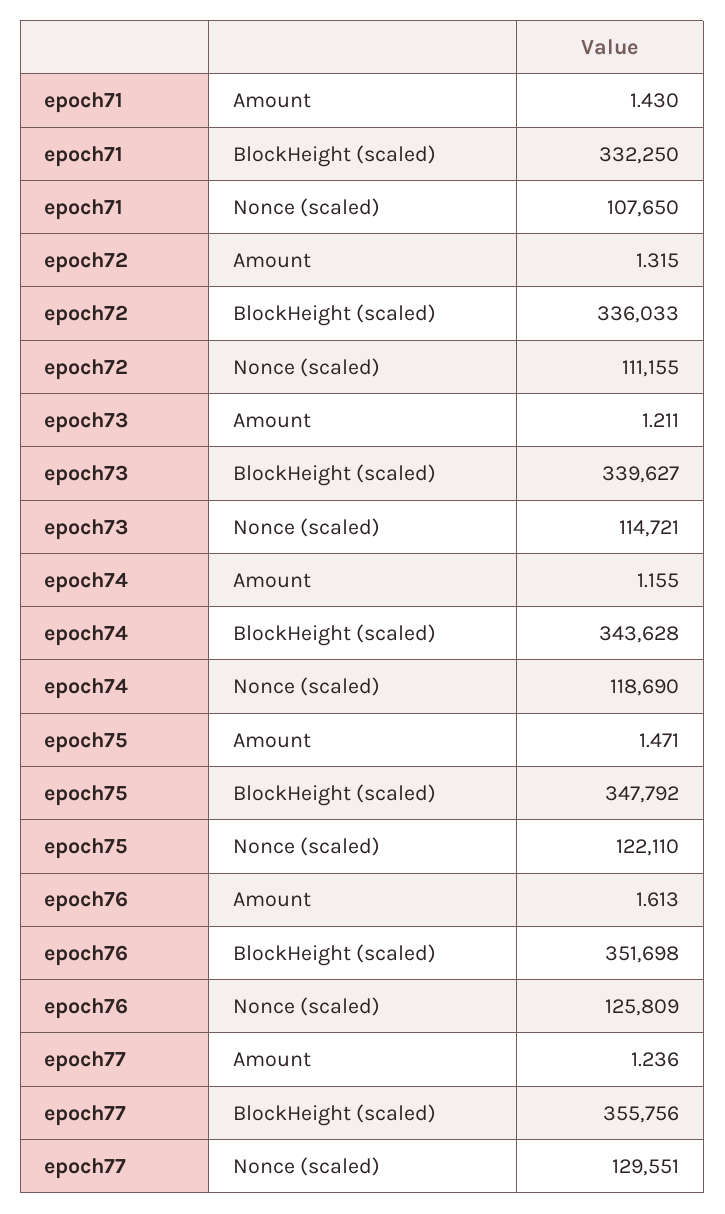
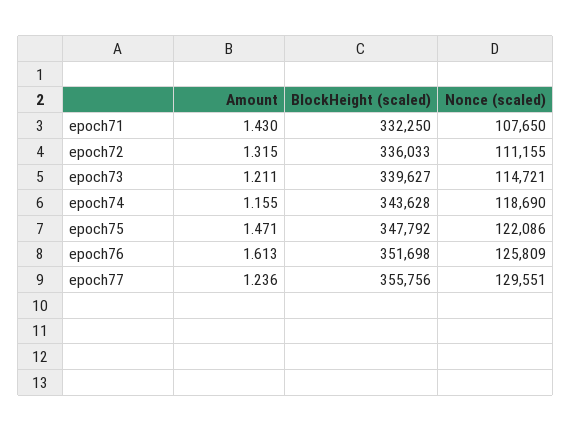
  {
    "epoch71": {
      "Amount": 1.43,
      "BlockHeight (scaled)": 332250,
      "Nonce (scaled)": 107650
    },
    "epoch72": {
      "Amount": 1.315,
      "BlockHeight (scaled)": 336033,
      "Nonce (scaled)": 111155
    },
    "epoch73": {
      "Amount": 1.211,
      "BlockHeight (scaled)": 339627,
      "Nonce (scaled)": 114721
    },
    "epoch74": {
      "Amount": 1.155,
      "BlockHeight (scaled)": 343628,
      "Nonce (scaled)": 118690
    },
    "epoch75": {
      "Amount": 1.471,
      "BlockHeight (scaled)": 347792,
-     "Nonce (scaled)": 122110
+     "Nonce (scaled)": 122086
    },
    "epoch76": {
      "Amount": 1.613,
      "BlockHeight (scaled)": 351698,
      "Nonce (scaled)": 125809
    },
    "epoch77": {
      "Amount": 1.236,
      "BlockHeight (scaled)": 355756,
      "Nonce (scaled)": 129551
    }
  }

